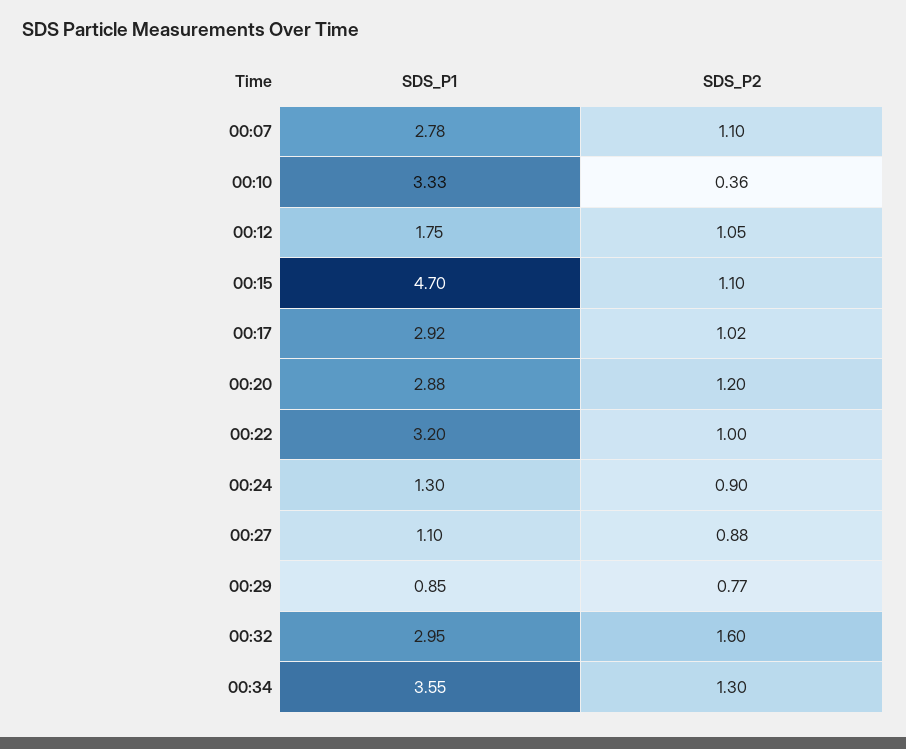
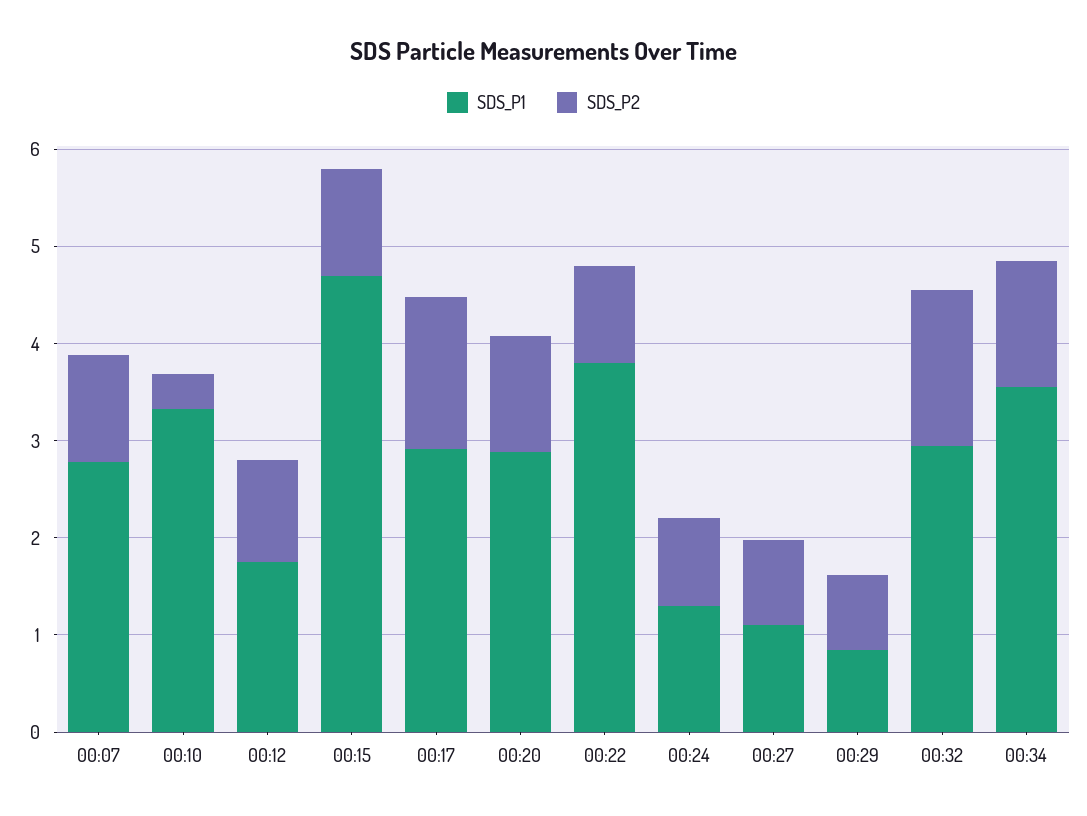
  {
    "SDS_P1": {
      "00:07": 2.78,
      "00:10": 3.33,
      "00:12": 1.75,
      "00:15": 4.7,
      "00:17": 2.92,
      "00:20": 2.88,
-     "00:22": 3.2,
+     "00:22": 3.8,
      "00:24": 1.3,
      "00:27": 1.1,
      "00:29": 0.85,
      "00:32": 2.95,
      "00:34": 3.55
    },
    "SDS_P2": {
      "00:07": 1.1,
      "00:10": 0.36,
      "00:12": 1.05,
      "00:15": 1.1,
-     "00:17": 1.02,
+     "00:17": 1.6,
      "00:20": 1.2,
      "00:22": 1,
      "00:24": 0.9,
      "00:27": 0.88,
      "00:29": 0.77,
      "00:32": 1.6,
      "00:34": 1.3
    }
  }

